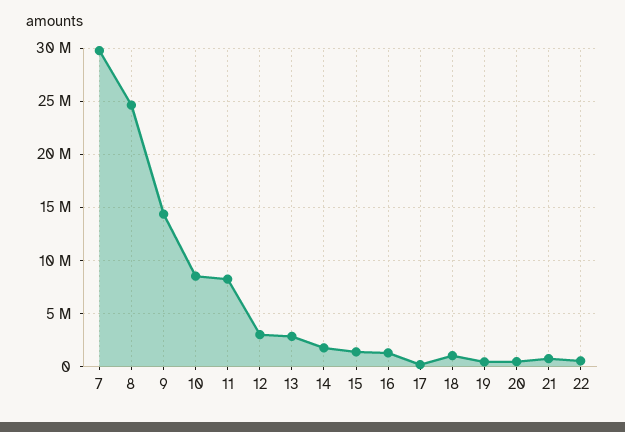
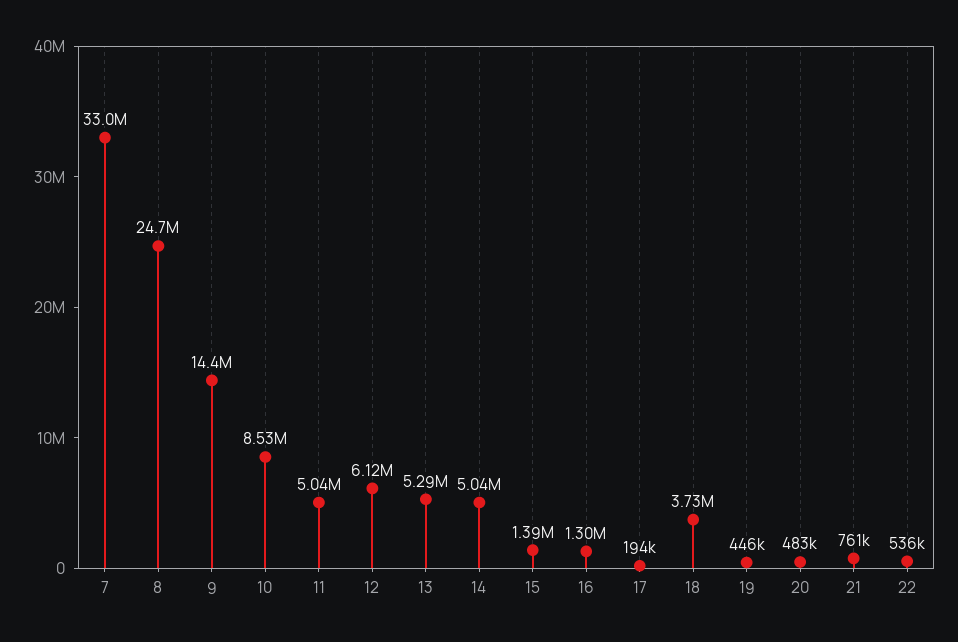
  {
-   "7": 30000000,
+   "7": 33000000,
    "8": 24700000,
    "9": 14400000,
    "10": 8530000,
-   "11": 8000000,
+   "11": 5040000,
-   "12": 3000000,
+   "12": 6120000,
-   "13": 3000000,
+   "13": 5290000,
-   "14": 2000000,
+   "14": 5040000,
    "15": 1390000,
    "16": 1300000,
    "17": 194000,
-   "18": 1000000,
+   "18": 3730000,
    "19": 446000,
    "20": 483000,
    "21": 761000,
    "22": 536000
  }

